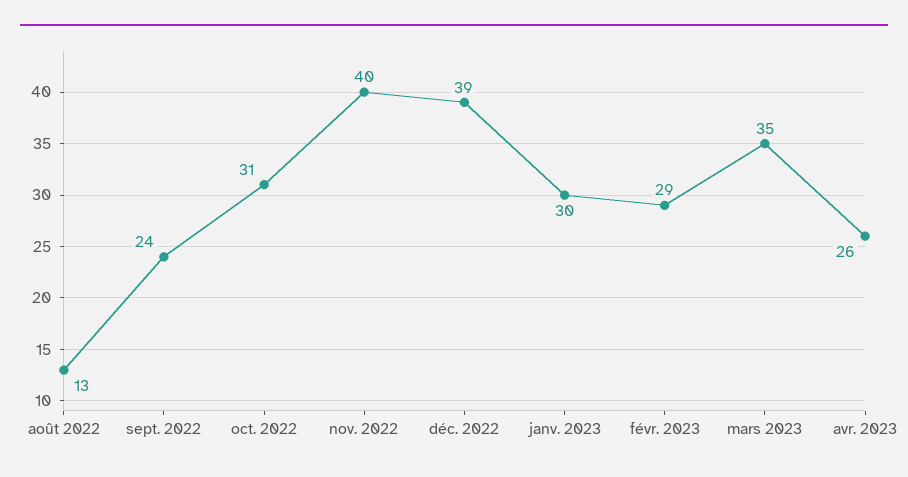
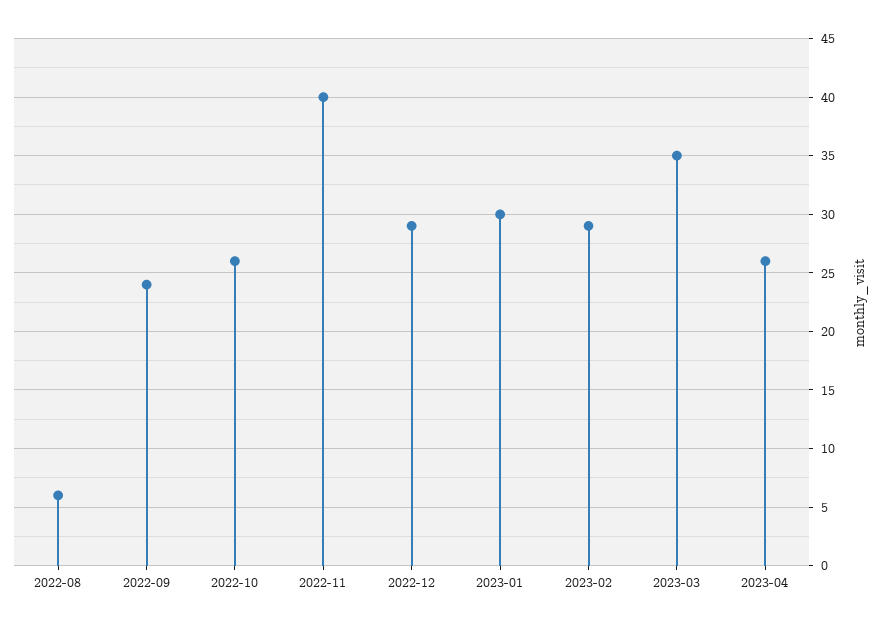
  {
-   "août 2022": 13,
+   "août 2022": 6,
    "sept. 2022": 24,
-   "oct. 2022": 31,
+   "oct. 2022": 26,
    "nov. 2022": 40,
-   "déc. 2022": 39,
+   "déc. 2022": 29,
    "janv. 2023": 30,
    "févr. 2023": 29,
    "mars 2023": 35,
    "avr. 2023": 26
  }

